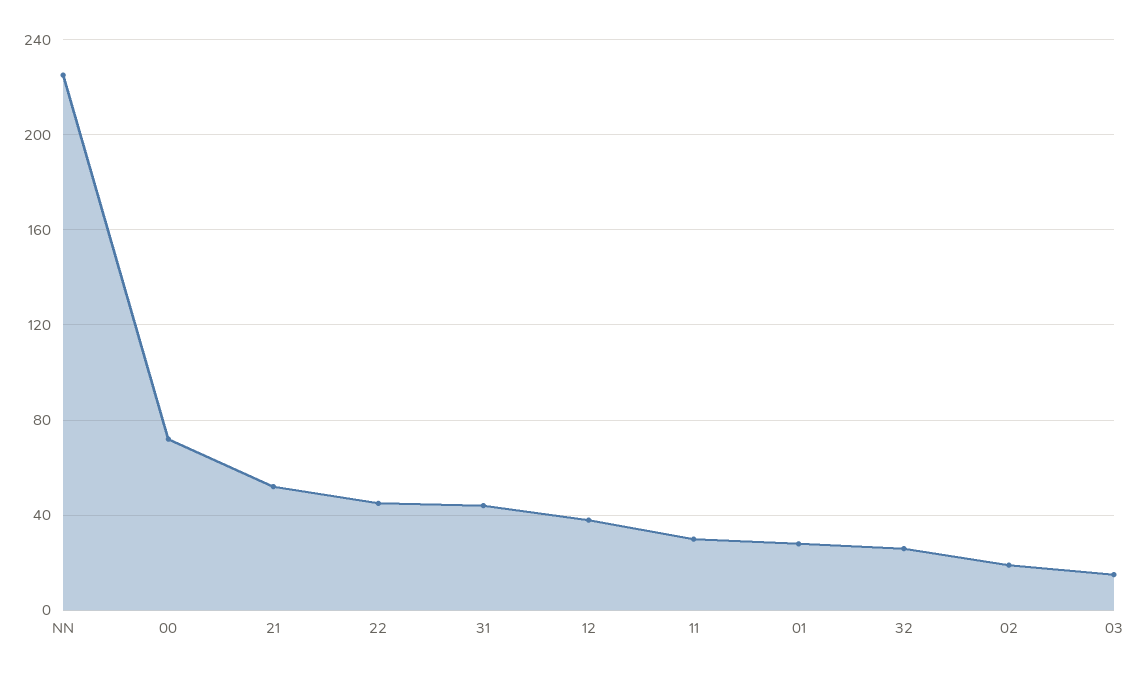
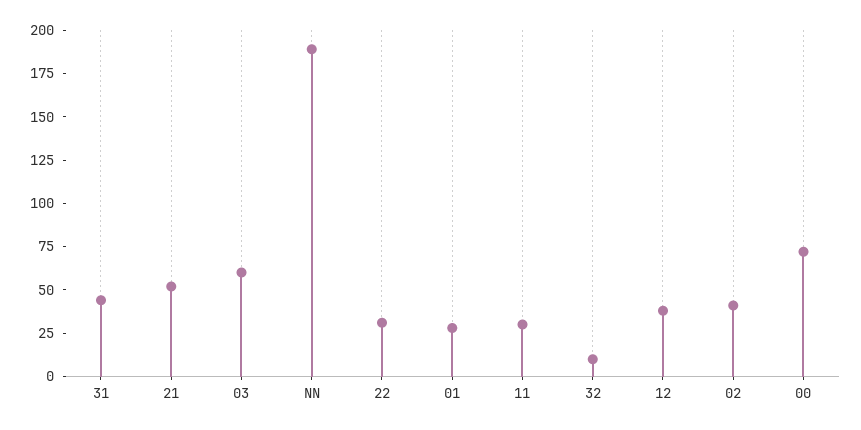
  {
-   "NN": 225,
+   "NN": 190,
    "00": 70,
    "21": 50,
-   "22": 45,
+   "22": 30,
    "31": 45,
    "12": 40,
    "11": 30,
    "01": 30,
-   "32": 25,
+   "32": 10,
-   "02": 20,
+   "02": 40,
-   "03": 15
+   "03": 60
  }

